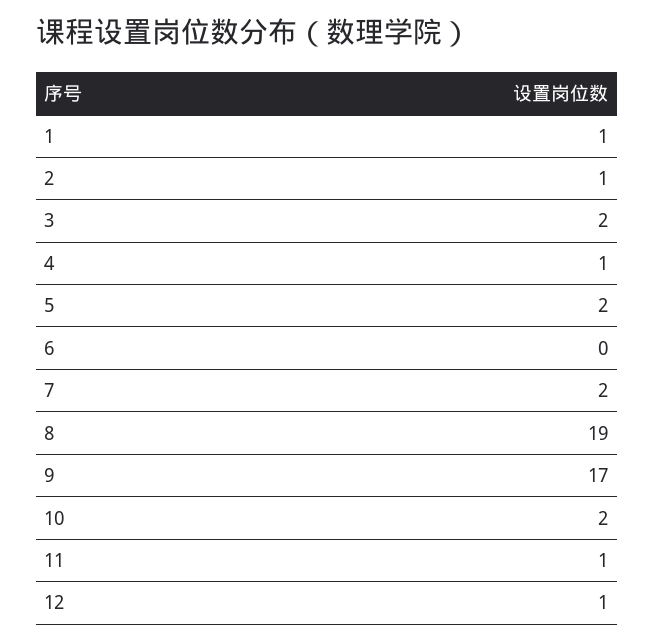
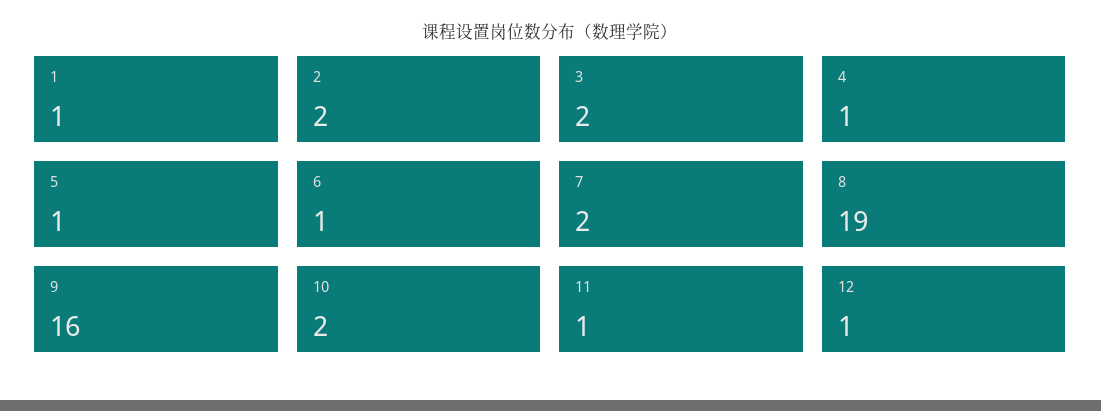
  {
    "1": 1,
-   "2": 1,
+   "2": 2,
    "3": 2,
    "4": 1,
-   "5": 2,
+   "5": 1,
-   "6": 0,
+   "6": 1,
    "7": 2,
    "8": 19,
-   "9": 17,
+   "9": 16,
    "10": 2,
    "11": 1,
    "12": 1
  }

